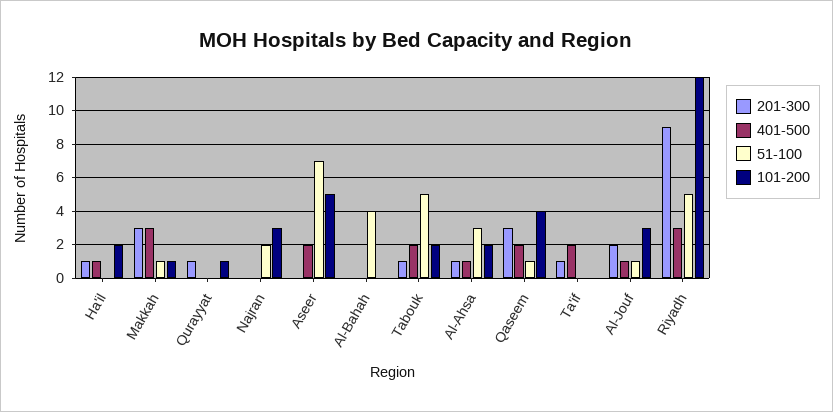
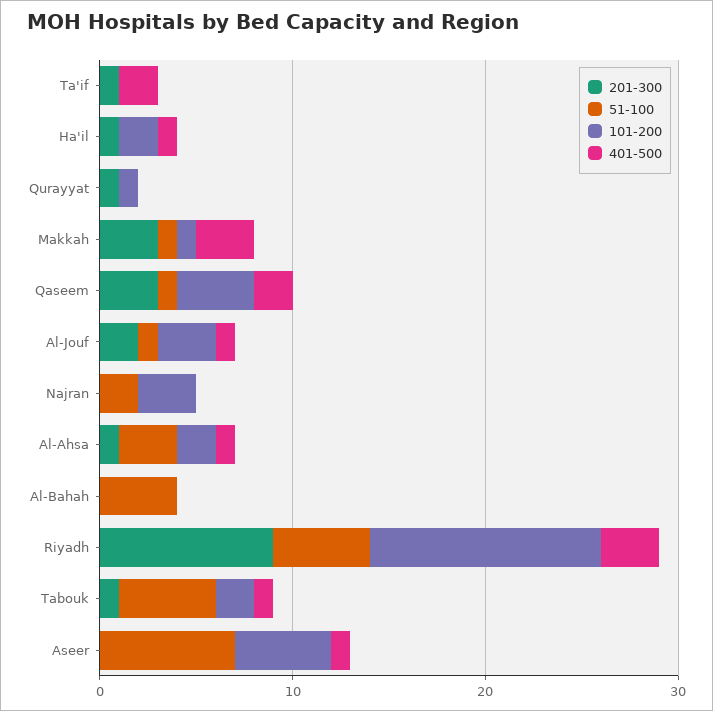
  {
    "201-300": {
      "Ha'il": 1,
      "Makkah": 3,
      "Qurayyat": 1,
      "Najran": 0,
      "Aseer": 0,
      "Al-Bahah": 0,
      "Tabouk": 1,
      "Al-Ahsa": 1,
      "Qaseem": 3,
      "Ta'if": 1,
      "Al-Jouf": 2,
      "Riyadh": 9
    },
    "401-500": {
      "Ha'il": 1,
      "Makkah": 3,
      "Qurayyat": 0,
      "Najran": 0,
-     "Aseer": 2,
+     "Aseer": 1,
      "Al-Bahah": 0,
-     "Tabouk": 2,
+     "Tabouk": 1,
      "Al-Ahsa": 1,
      "Qaseem": 2,
      "Ta'if": 2,
      "Al-Jouf": 1,
      "Riyadh": 3
    },
    "51-100": {
      "Ha'il": 0,
      "Makkah": 1,
      "Qurayyat": 0,
      "Najran": 2,
      "Aseer": 7,
      "Al-Bahah": 4,
      "Tabouk": 5,
      "Al-Ahsa": 3,
      "Qaseem": 1,
      "Ta'if": 0,
      "Al-Jouf": 1,
      "Riyadh": 5
    },
    "101-200": {
      "Ha'il": 2,
      "Makkah": 1,
      "Qurayyat": 1,
      "Najran": 3,
      "Aseer": 5,
      "Al-Bahah": 0,
      "Tabouk": 2,
      "Al-Ahsa": 2,
      "Qaseem": 4,
      "Ta'if": 0,
      "Al-Jouf": 3,
      "Riyadh": 12
    }
  }

